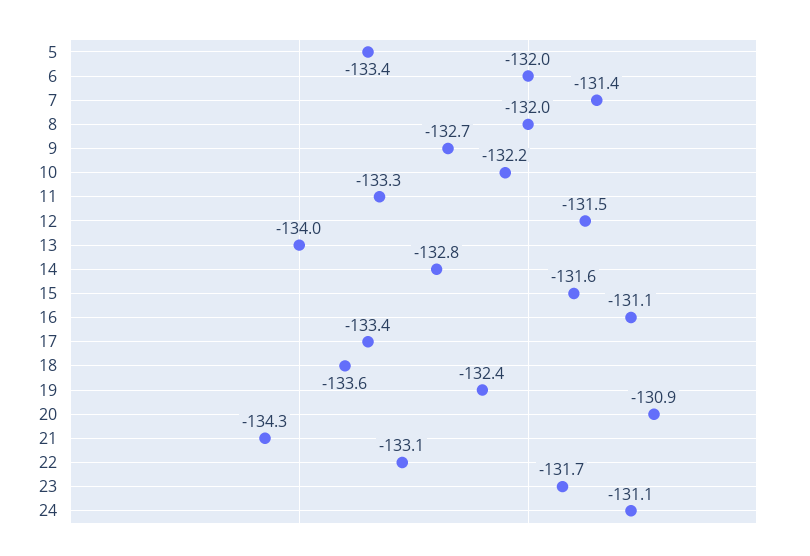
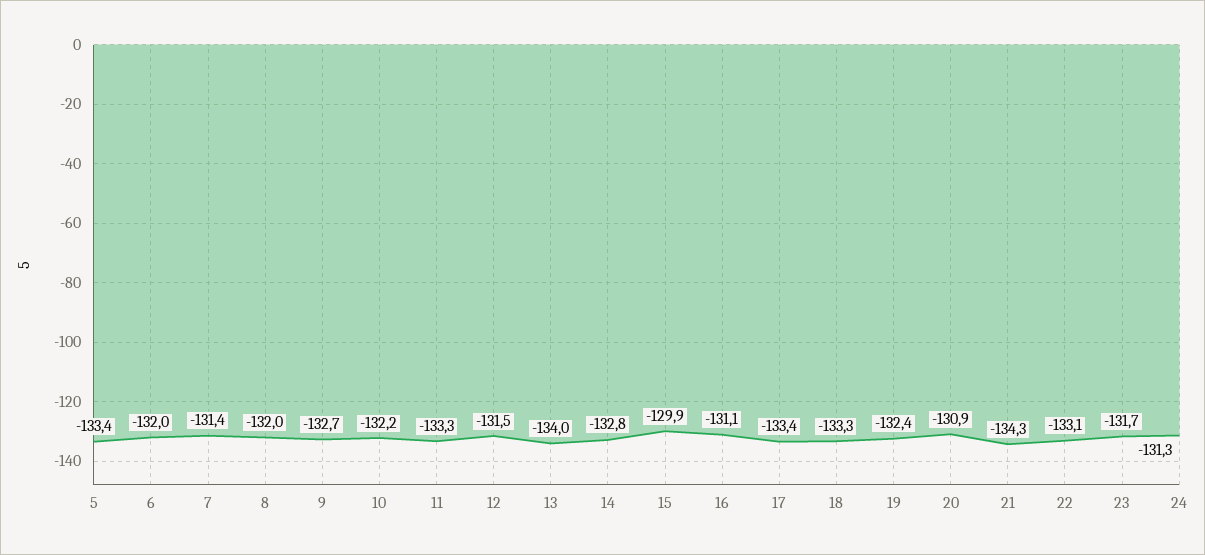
  {
    "5": -133.4,
    "6": -132,
    "7": -131.4,
    "8": -132,
    "9": -132.7,
    "10": -132.2,
    "11": -133.3,
    "12": -131.5,
    "13": -134,
    "14": -132.8,
-   "15": -131.6,
+   "15": -129.9,
    "16": -131.1,
    "17": -133.4,
-   "18": -133.6,
+   "18": -133.3,
    "19": -132.4,
    "20": -130.9,
    "21": -134.3,
    "22": -133.1,
    "23": -131.7,
-   "24": -131.1
+   "24": -131.3
  }

